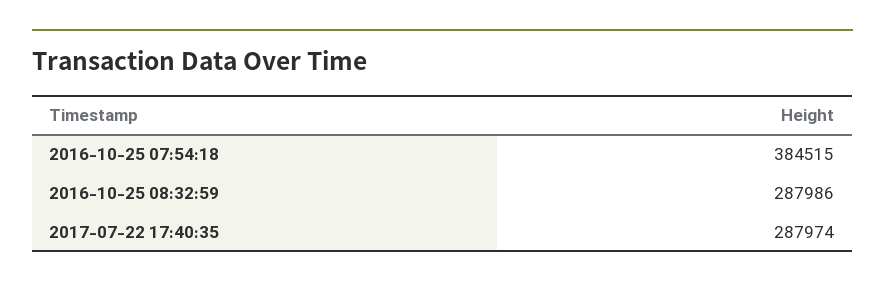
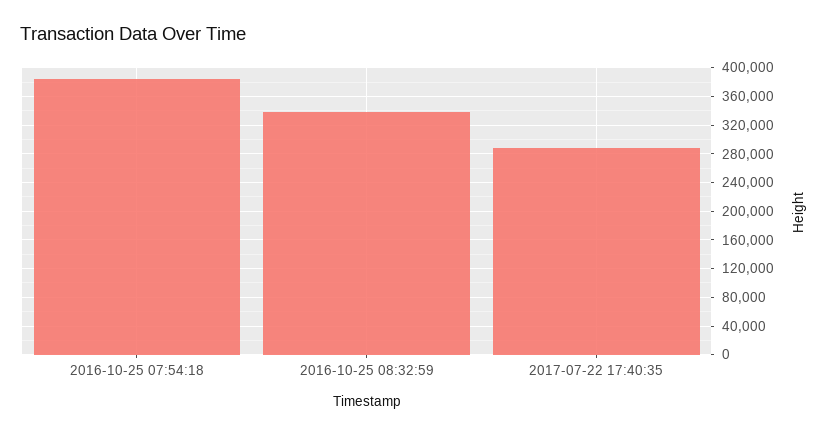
  {
    "2016-10-25 07:54:18": 384515,
-   "2016-10-25 08:32:59": 287986,
+   "2016-10-25 08:32:59": 340000,
    "2017-07-22 17:40:35": 287974
  }

